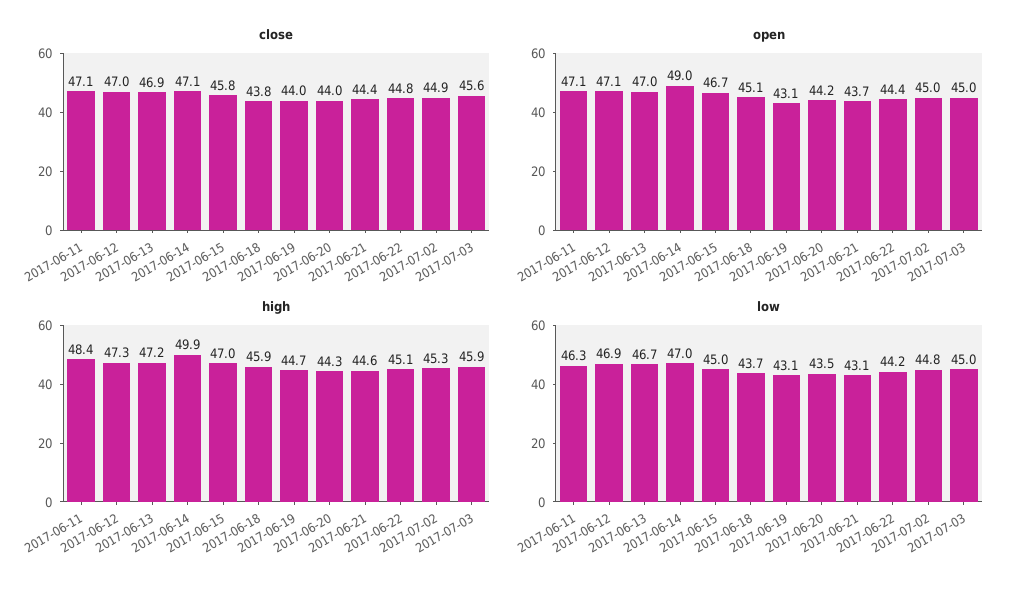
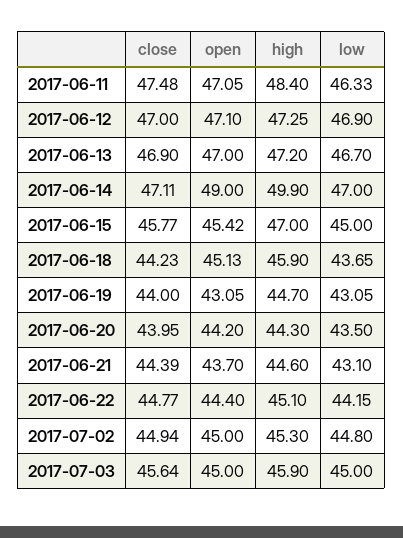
  {
    "close": {
-     "2017-06-11": 47.1,
+     "2017-06-11": 47.48,
      "2017-06-12": 47,
      "2017-06-13": 46.9,
      "2017-06-14": 47.11,
      "2017-06-15": 45.77,
-     "2017-06-18": 43.8,
+     "2017-06-18": 44.23,
      "2017-06-19": 44,
      "2017-06-20": 43.95,
      "2017-06-21": 44.39,
      "2017-06-22": 44.77,
      "2017-07-02": 44.94,
      "2017-07-03": 45.64
    },
    "open": {
      "2017-06-11": 47.05,
      "2017-06-12": 47.1,
      "2017-06-13": 47,
      "2017-06-14": 49,
-     "2017-06-15": 46.7,
+     "2017-06-15": 45.42,
      "2017-06-18": 45.13,
      "2017-06-19": 43.05,
      "2017-06-20": 44.2,
      "2017-06-21": 43.7,
      "2017-06-22": 44.4,
      "2017-07-02": 45,
      "2017-07-03": 45
    },
    "high": {
      "2017-06-11": 48.4,
      "2017-06-12": 47.25,
      "2017-06-13": 47.2,
      "2017-06-14": 49.9,
      "2017-06-15": 47,
      "2017-06-18": 45.9,
      "2017-06-19": 44.7,
      "2017-06-20": 44.3,
      "2017-06-21": 44.6,
      "2017-06-22": 45.1,
      "2017-07-02": 45.3,
      "2017-07-03": 45.9
    },
    "low": {
      "2017-06-11": 46.33,
      "2017-06-12": 46.9,
      "2017-06-13": 46.7,
      "2017-06-14": 47,
      "2017-06-15": 45,
      "2017-06-18": 43.65,
      "2017-06-19": 43.05,
      "2017-06-20": 43.5,
      "2017-06-21": 43.1,
      "2017-06-22": 44.15,
      "2017-07-02": 44.8,
      "2017-07-03": 45
    }
  }

